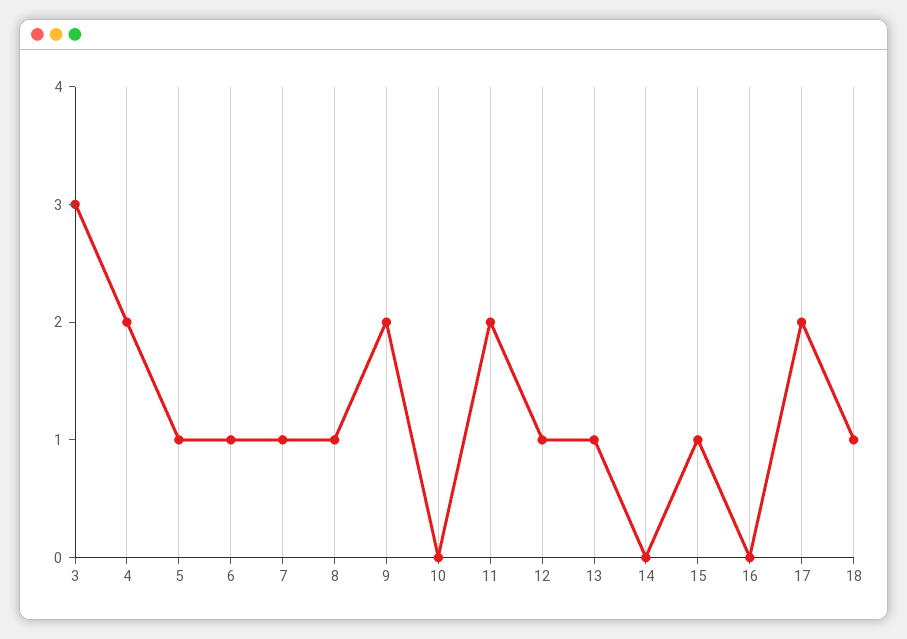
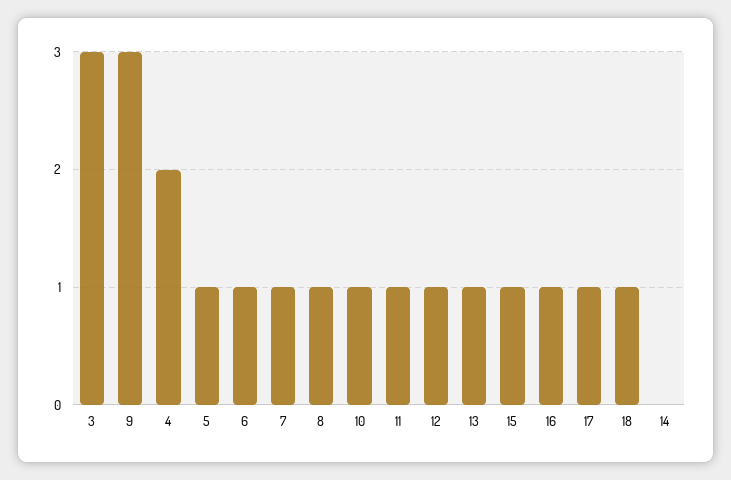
  {
    "3": 3,
    "4": 2,
    "5": 1,
    "6": 1,
    "7": 1,
    "8": 1,
-   "9": 2,
+   "9": 3,
-   "10": 0,
+   "10": 1,
-   "11": 2,
+   "11": 1,
    "12": 1,
    "13": 1,
    "14": 0,
    "15": 1,
-   "16": 0,
+   "16": 1,
-   "17": 2,
+   "17": 1,
    "18": 1
  }

